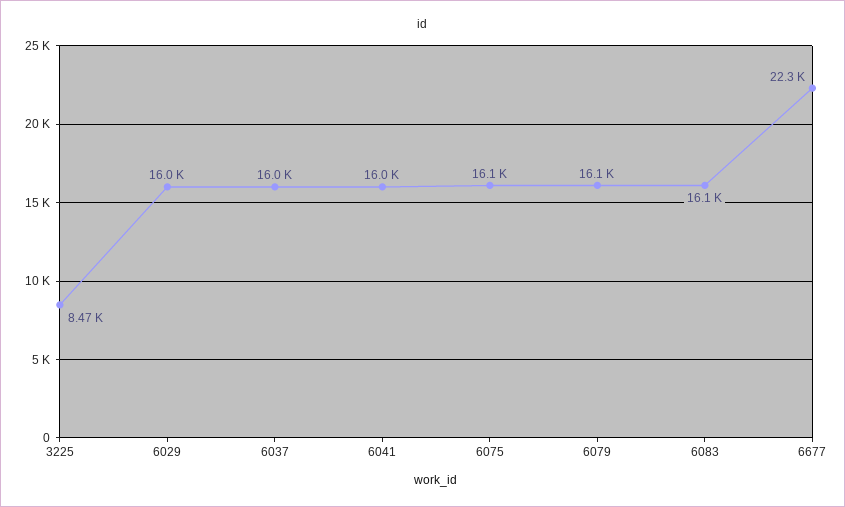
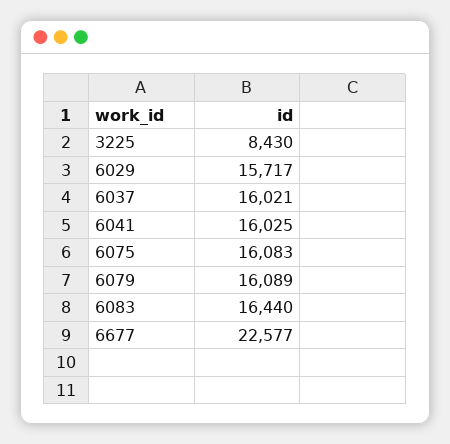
  {
-   "3225": 8470,
+   "3225": 8430,
-   "6029": 16000,
+   "6029": 15717,
    "6037": 16021,
    "6041": 16025,
    "6075": 16083,
    "6079": 16089,
-   "6083": 16100,
+   "6083": 16440,
-   "6677": 22300
+   "6677": 22577
  }

